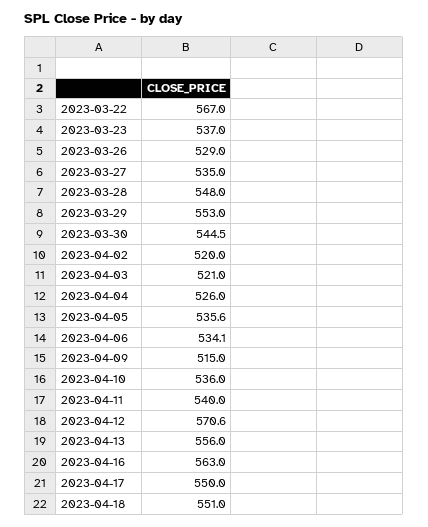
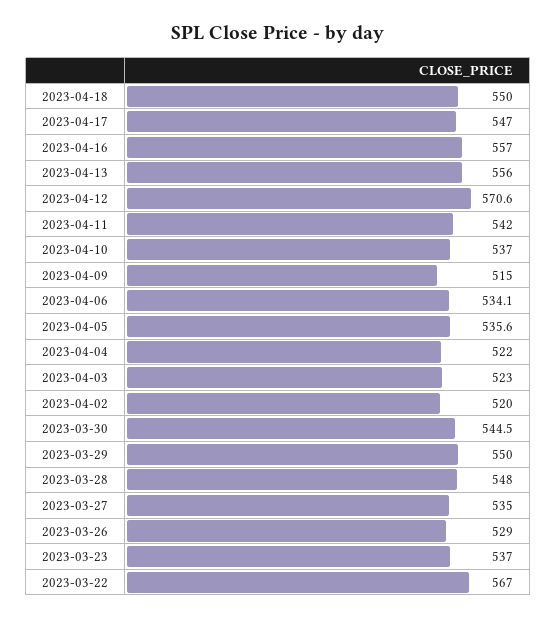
  {
    "2023-03-22": 567,
    "2023-03-23": 537,
    "2023-03-26": 529,
    "2023-03-27": 535,
    "2023-03-28": 548,
-   "2023-03-29": 553,
+   "2023-03-29": 550,
    "2023-03-30": 544.5,
    "2023-04-02": 520,
-   "2023-04-03": 521,
+   "2023-04-03": 523,
-   "2023-04-04": 526,
+   "2023-04-04": 522,
    "2023-04-05": 535.6,
    "2023-04-06": 534.1,
    "2023-04-09": 515,
-   "2023-04-10": 536,
+   "2023-04-10": 537,
-   "2023-04-11": 540,
+   "2023-04-11": 542,
    "2023-04-12": 570.6,
    "2023-04-13": 556,
-   "2023-04-16": 563,
+   "2023-04-16": 557,
-   "2023-04-17": 550,
+   "2023-04-17": 547,
-   "2023-04-18": 551
+   "2023-04-18": 550
  }

